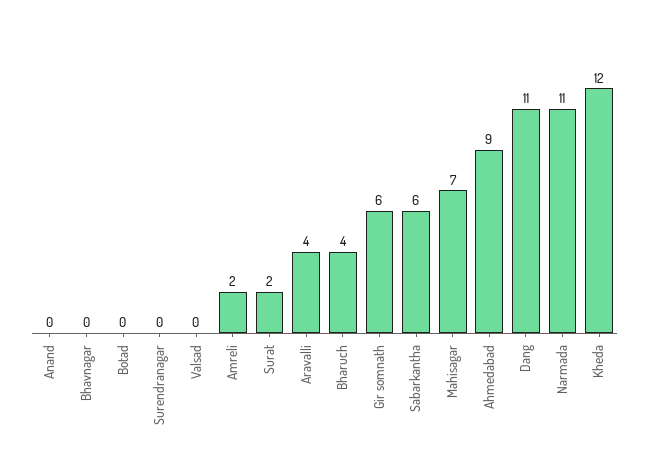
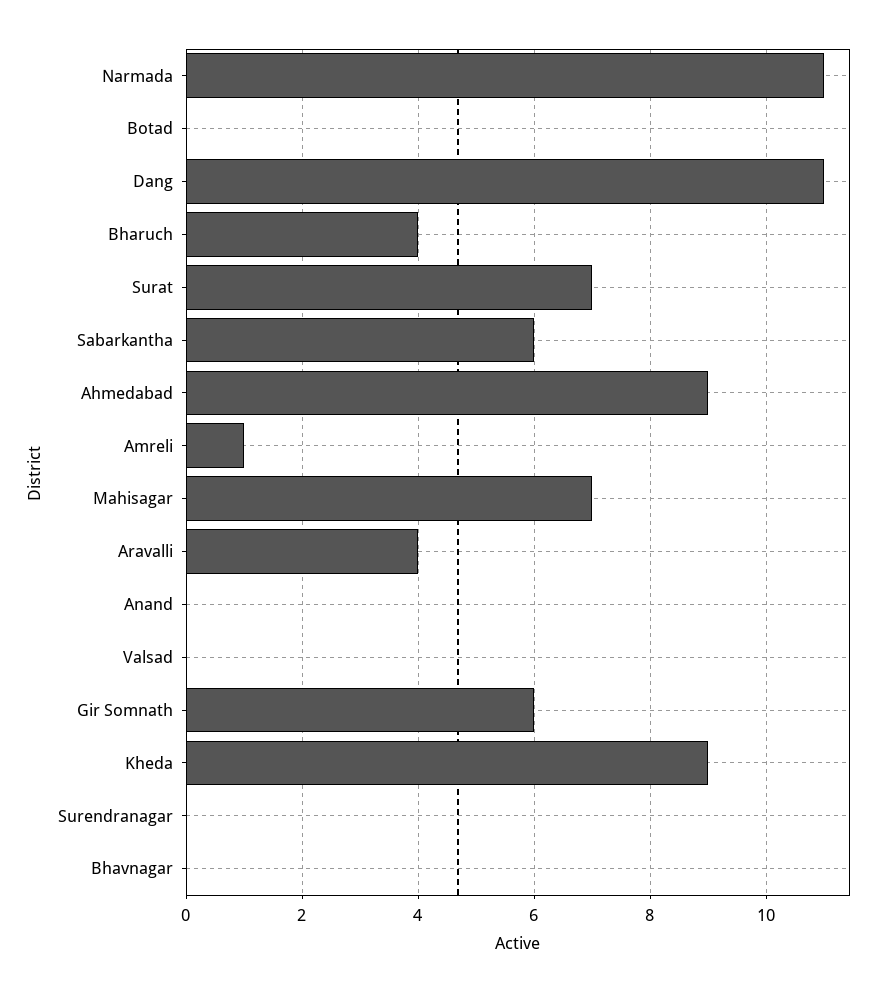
  {
    "Anand": 0,
    "Bhavnagar": 0,
    "Botad": 0,
    "Surendranagar": 0,
    "Valsad": 0,
-   "Amreli": 2,
+   "Amreli": 1,
-   "Surat": 2,
+   "Surat": 7,
    "Aravalli": 4,
    "Bharuch": 4,
    "Gir somnath": 6,
    "Sabarkantha": 6,
    "Mahisagar": 7,
    "Ahmedabad": 9,
    "Dang": 11,
    "Narmada": 11,
-   "Kheda": 12
+   "Kheda": 9
  }

